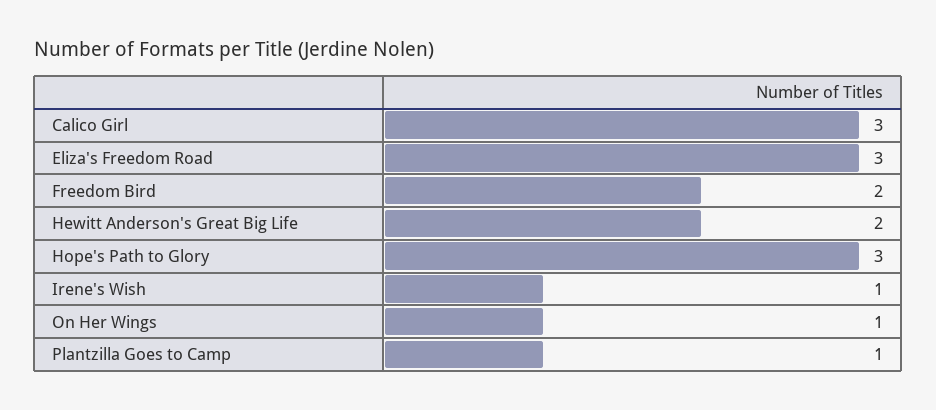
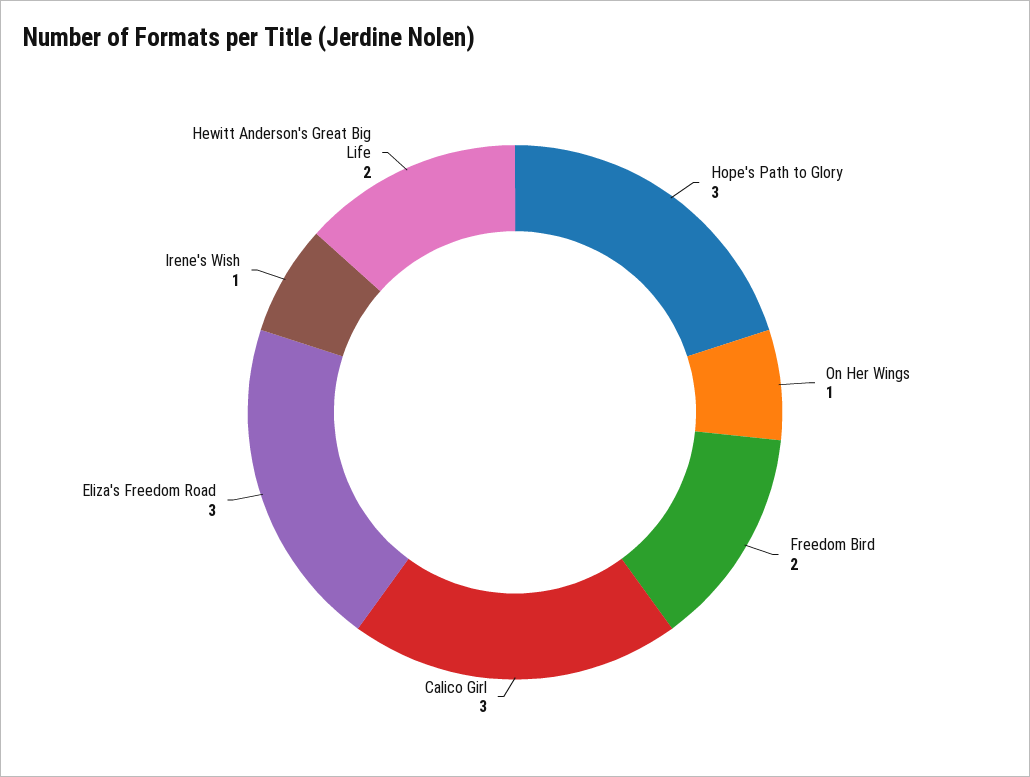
  {
    "Calico Girl": 3,
    "Eliza's Freedom Road": 3,
    "Freedom Bird": 2,
    "Hewitt Anderson's Great Big Life": 2,
    "Hope's Path to Glory": 3,
    "Irene's Wish": 1,
-   "On Her Wings": 1,
+   "On Her Wings": 1
-   "Plantzilla Goes to Camp": 1
  }

